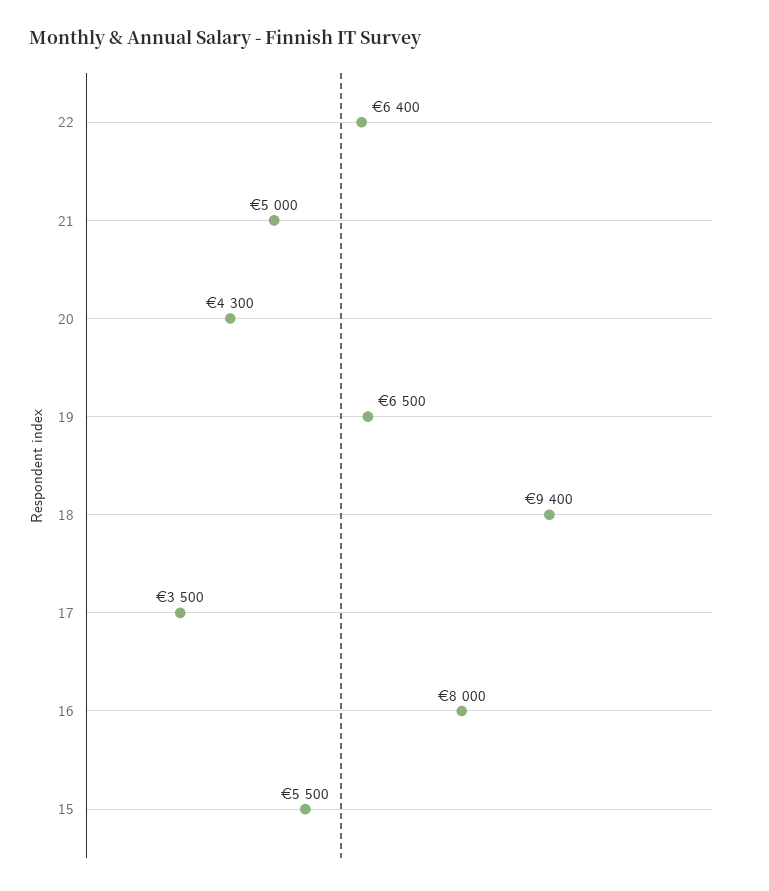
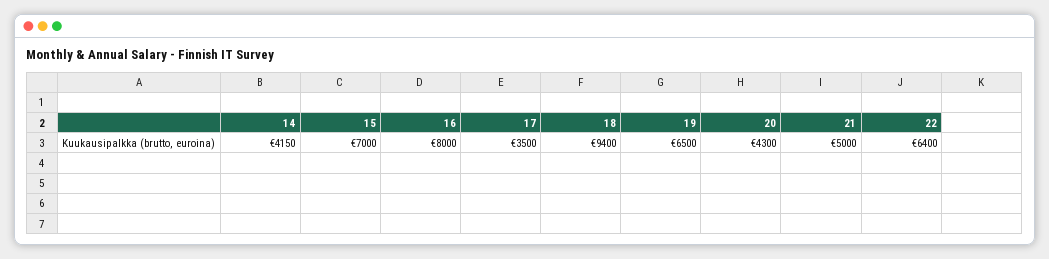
  {
    "22": 6400,
    "21": 5000,
    "20": 4300,
    "19": 6500,
    "18": 9400,
    "17": 3500,
    "16": 8000,
-   "15": 5500
+   "15": 7000,
+   "14": 4150
  }

